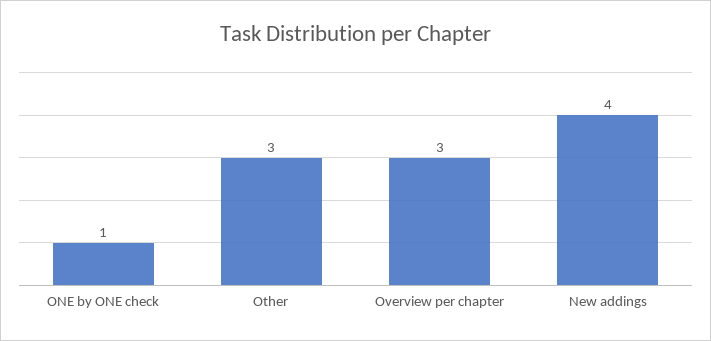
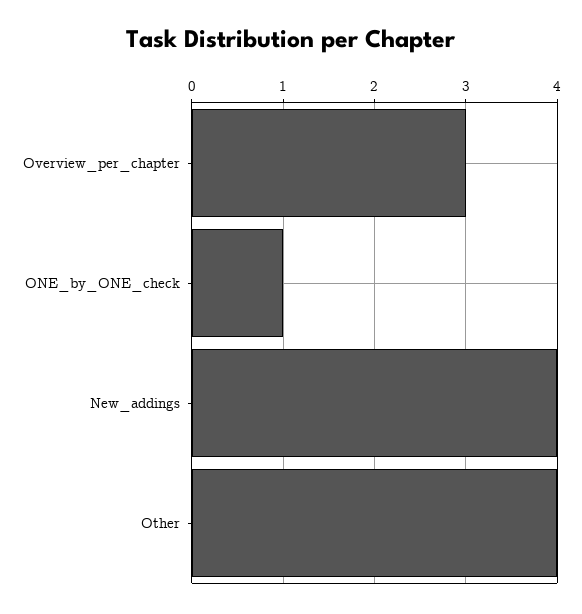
  {
    "ONE by ONE check": 1,
-   "Other": 3,
+   "Other": 4,
    "Overview per chapter": 3,
    "New addings": 4
  }

